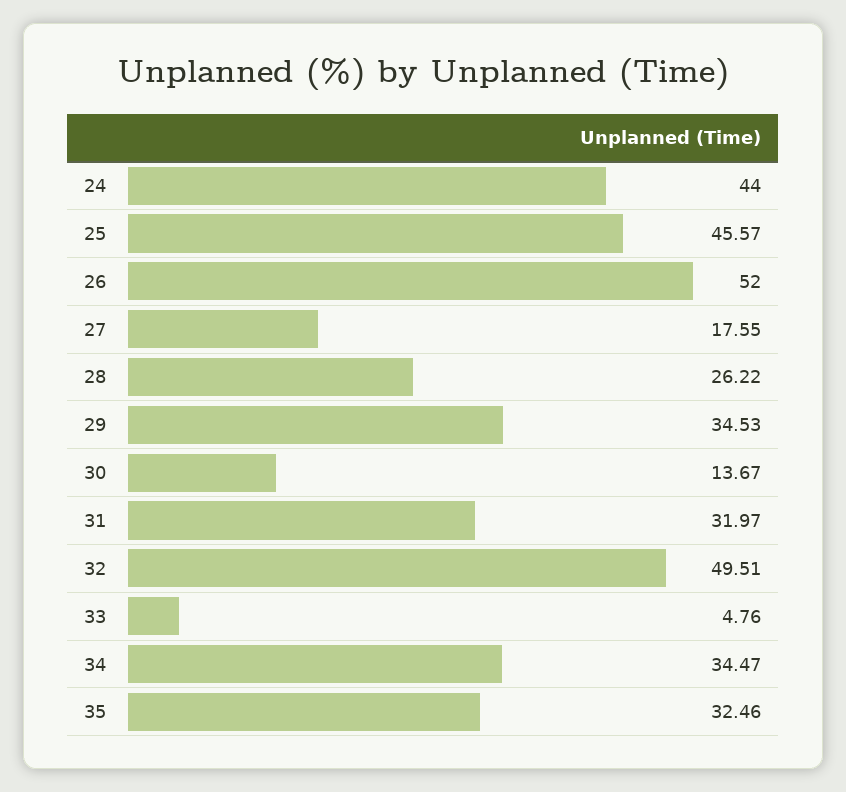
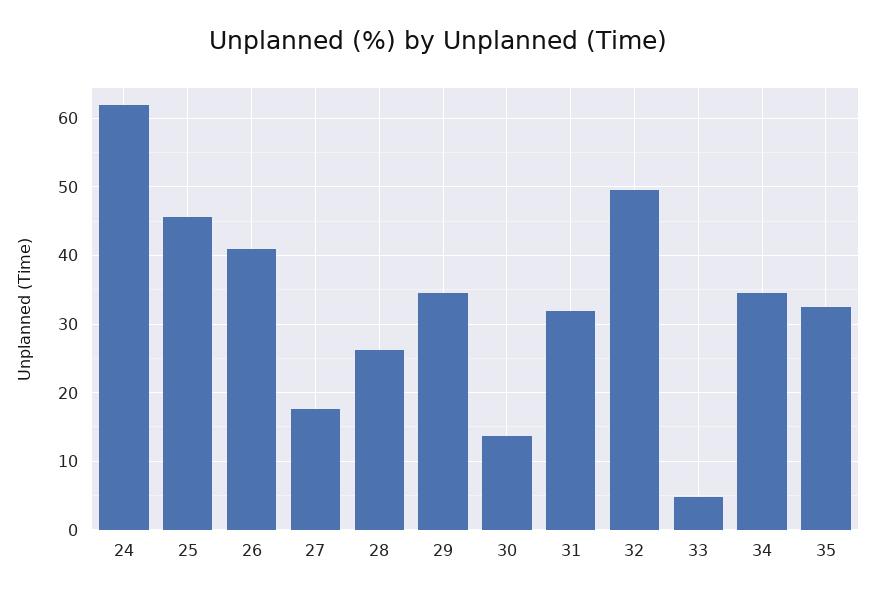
  {
-   "24": 44,
+   "24": 62,
    "25": 45.57,
-   "26": 52,
+   "26": 41,
    "27": 17.55,
    "28": 26.22,
    "29": 34.53,
    "30": 13.67,
    "31": 31.97,
    "32": 49.51,
    "33": 4.76,
    "34": 34.47,
    "35": 32.46
  }

